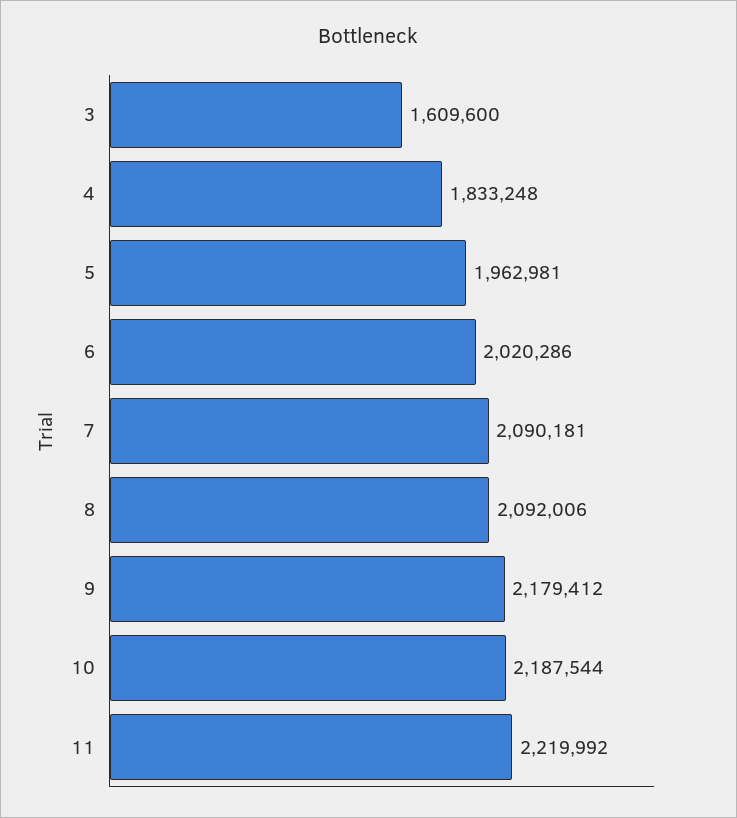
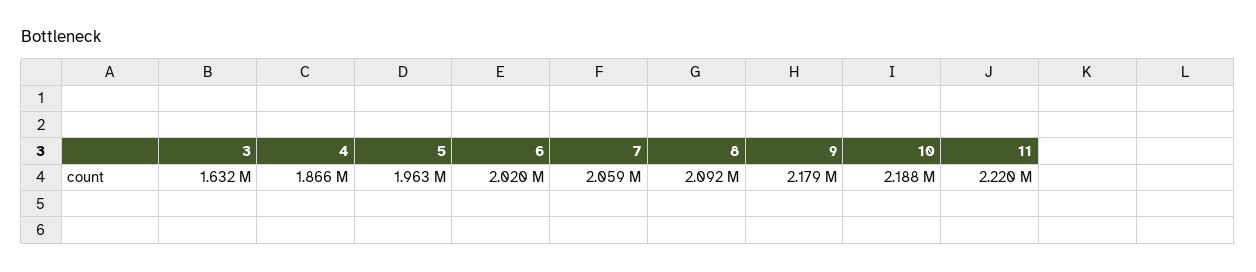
  {
-   "3": 1609600,
+   "3": 1632000,
-   "4": 1833248,
+   "4": 1866000,
    "5": 1962981,
    "6": 2020286,
-   "7": 2090181,
+   "7": 2059000,
    "8": 2092006,
    "9": 2179412,
    "10": 2187544,
    "11": 2219992
  }

